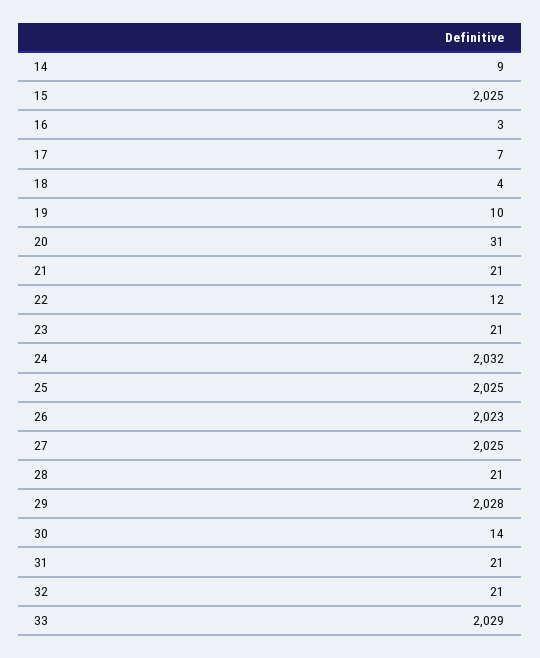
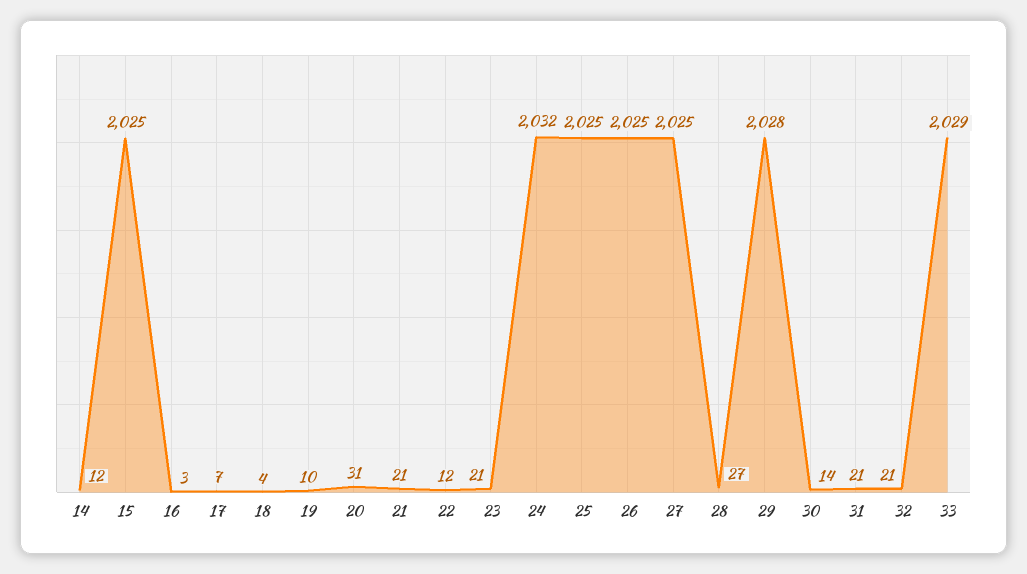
  {
-   "14": 9,
+   "14": 12,
    "15": 2025,
    "16": 3,
    "17": 7,
    "18": 4,
    "19": 10,
    "20": 31,
    "21": 21,
    "22": 12,
    "23": 21,
    "24": 2032,
    "25": 2025,
-   "26": 2023,
+   "26": 2025,
    "27": 2025,
-   "28": 21,
+   "28": 27,
    "29": 2028,
    "30": 14,
    "31": 21,
    "32": 21,
    "33": 2029
  }

